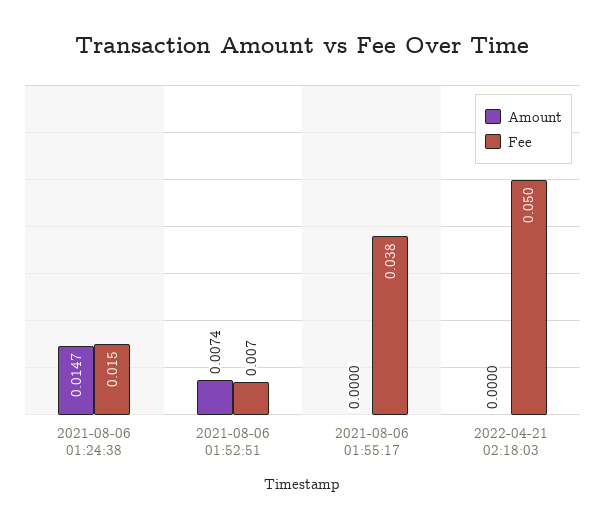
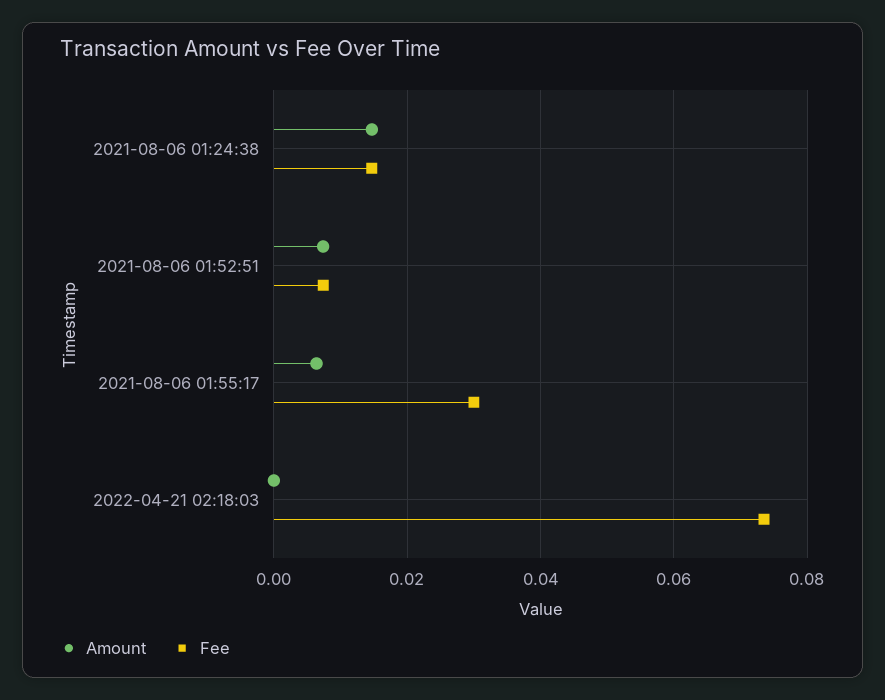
  {
    "Amount": {
      "2021-08-06 01:24:38": 0.0147,
      "2021-08-06 01:52:51": 0.0074,
-     "2021-08-06 01:55:17": 0,
+     "2021-08-06 01:55:17": 0.006,
      "2022-04-21 02:18:03": 0
    },
    "Fee": {
      "2021-08-06 01:24:38": 0.015,
      "2021-08-06 01:52:51": 0.007,
-     "2021-08-06 01:55:17": 0.038,
+     "2021-08-06 01:55:17": 0.03,
-     "2022-04-21 02:18:03": 0.05
+     "2022-04-21 02:18:03": 0.074
    }
  }

